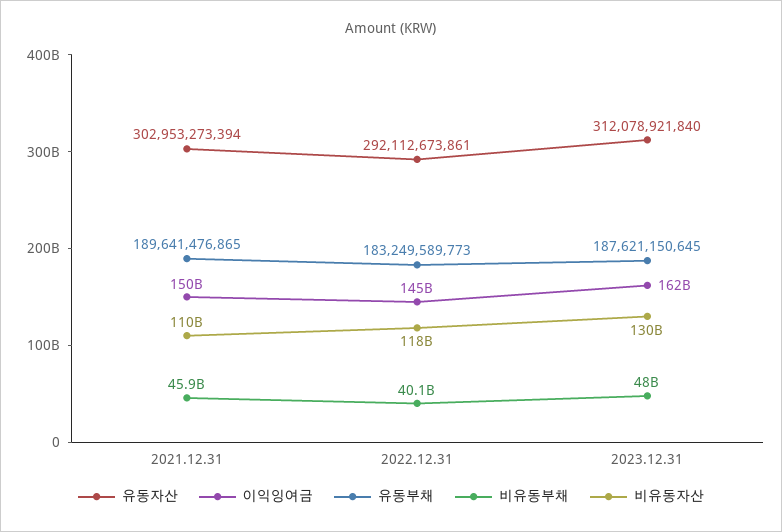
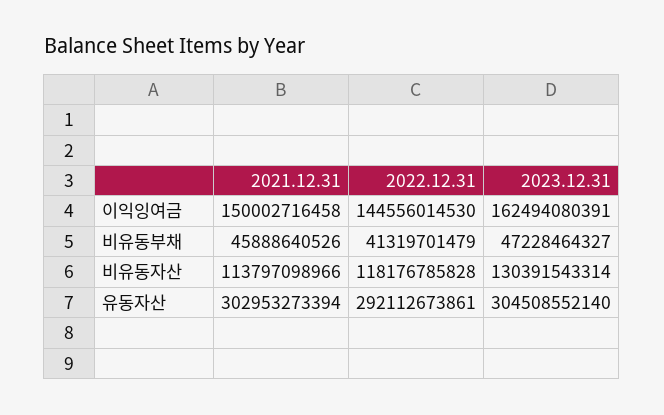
  {
    "유동자산": {
      "2021.12.31": 302953273394,
      "2022.12.31": 292112673861,
-     "2023.12.31": 312078921840
+     "2023.12.31": 304508552140
    },
    "이익잉여금": {
      "2021.12.31": 150002716458,
      "2022.12.31": 144556014530,
      "2023.12.31": 162494080391
    },
-   "유동부채": {
-     "2021.12.31": 189641476865,
-     "2022.12.31": 183249589773,
-     "2023.12.31": 187621150645
-   },
    "비유동부채": {
      "2021.12.31": 45888640526,
-     "2022.12.31": 40100000000,
+     "2022.12.31": 41319701479,
-     "2023.12.31": 48000000000
+     "2023.12.31": 47228464327
    },
    "비유동자산": {
-     "2021.12.31": 110000000000,
+     "2021.12.31": 113797098966,
      "2022.12.31": 118176785828,
      "2023.12.31": 130391543314
    }
  }

